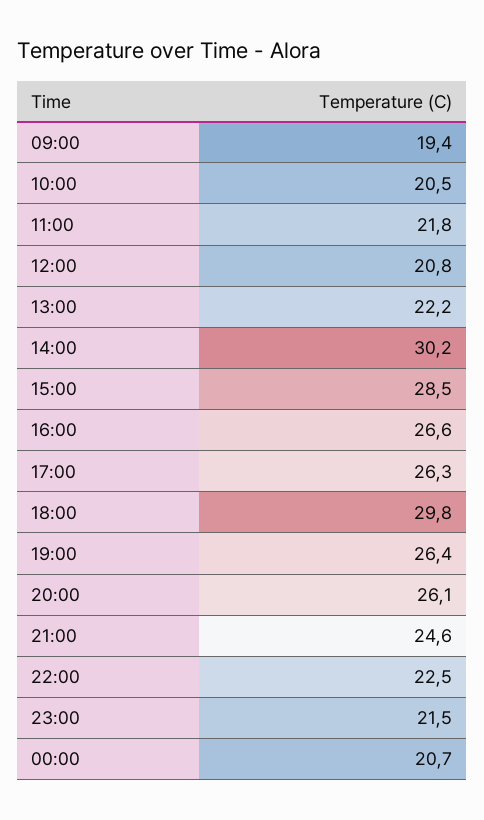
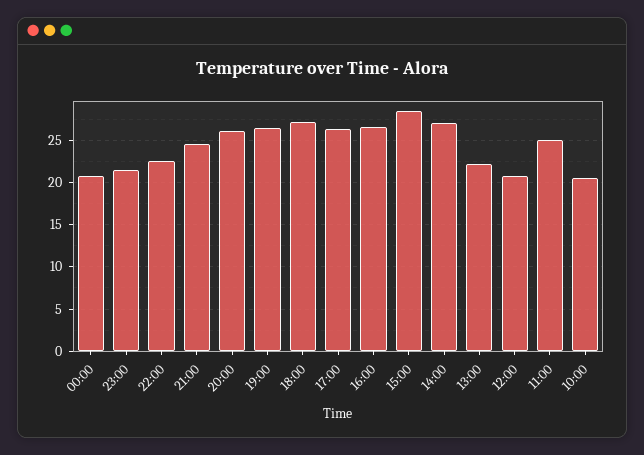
  {
-   "09:00": 19.4,
    "10:00": 20.5,
-   "11:00": 21.8,
+   "11:00": 25,
    "12:00": 20.8,
    "13:00": 22.2,
-   "14:00": 30.2,
+   "14:00": 27,
    "15:00": 28.5,
    "16:00": 26.6,
    "17:00": 26.3,
-   "18:00": 29.8,
+   "18:00": 27,
    "19:00": 26.4,
    "20:00": 26.1,
    "21:00": 24.6,
    "22:00": 22.5,
    "23:00": 21.5,
    "00:00": 20.7
  }

